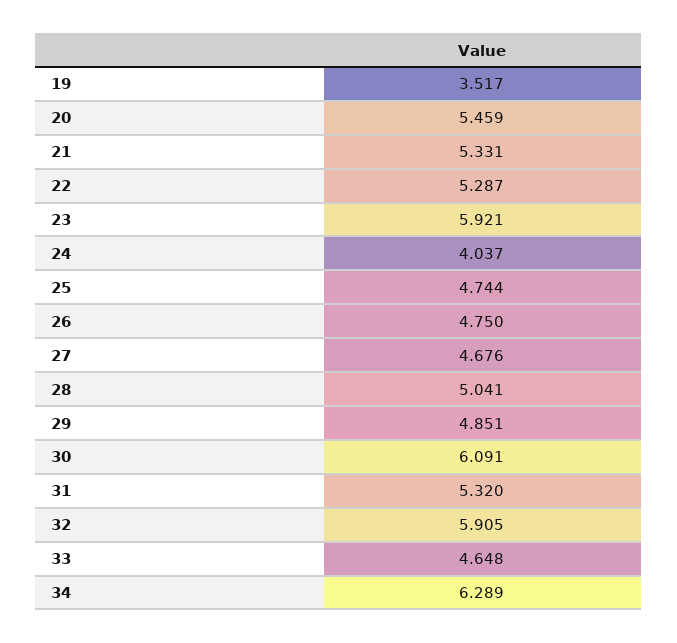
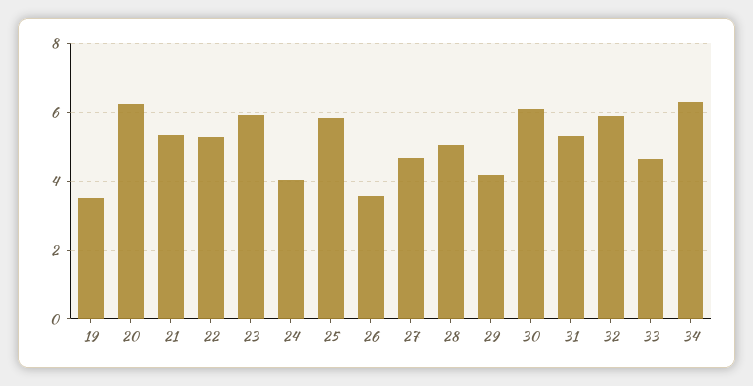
  {
    "19": 3.517,
-   "20": 5.459,
+   "20": 6.2,
    "21": 5.331,
    "22": 5.287,
    "23": 5.921,
    "24": 4.037,
-   "25": 4.744,
+   "25": 5.8,
-   "26": 4.75,
+   "26": 3.6,
    "27": 4.676,
    "28": 5.041,
-   "29": 4.851,
+   "29": 4.2,
    "30": 6.091,
    "31": 5.32,
    "32": 5.905,
    "33": 4.648,
    "34": 6.289
  }

